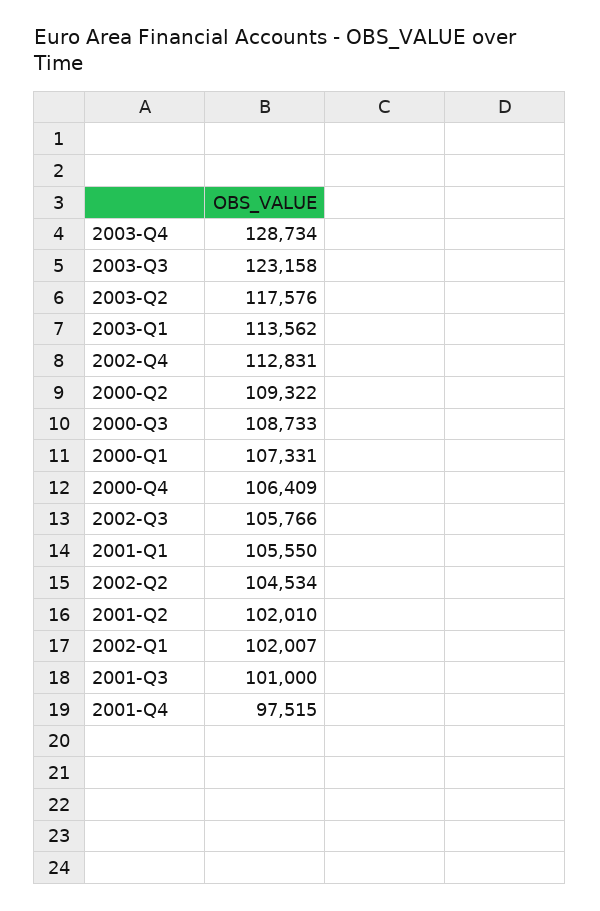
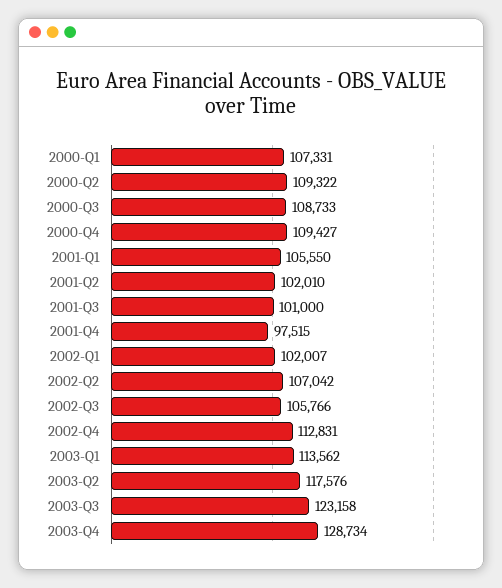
  {
    "2003-Q4": 128734,
    "2003-Q3": 123158,
    "2003-Q2": 117576,
    "2003-Q1": 113562,
    "2002-Q4": 112831,
    "2000-Q2": 109322,
    "2000-Q3": 108733,
    "2000-Q1": 107331,
-   "2000-Q4": 106409,
+   "2000-Q4": 109427,
    "2002-Q3": 105766,
    "2001-Q1": 105550,
-   "2002-Q2": 104534,
+   "2002-Q2": 107042,
    "2001-Q2": 102010,
    "2002-Q1": 102007,
    "2001-Q3": 101000,
    "2001-Q4": 97515
  }

